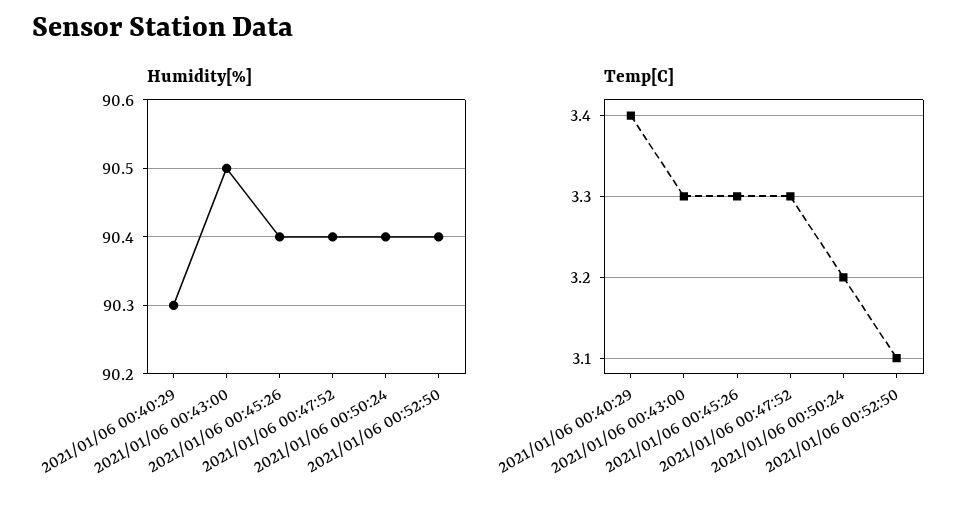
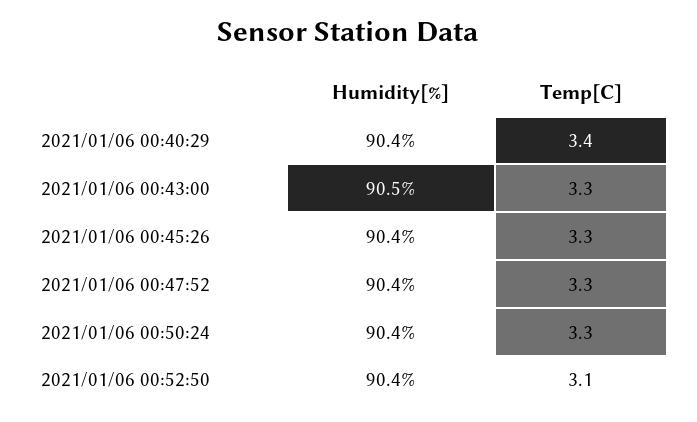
  {
    "Humidity[%]": {
-     "2021/01/06 00:40:29": 90.3,
+     "2021/01/06 00:40:29": 90.4,
      "2021/01/06 00:43:00": 90.5,
      "2021/01/06 00:45:26": 90.4,
      "2021/01/06 00:47:52": 90.4,
      "2021/01/06 00:50:24": 90.4,
      "2021/01/06 00:52:50": 90.4
    },
    "Temp[C]": {
      "2021/01/06 00:40:29": 3.4,
      "2021/01/06 00:43:00": 3.3,
      "2021/01/06 00:45:26": 3.3,
      "2021/01/06 00:47:52": 3.3,
-     "2021/01/06 00:50:24": 3.2,
+     "2021/01/06 00:50:24": 3.3,
      "2021/01/06 00:52:50": 3.1
    }
  }

